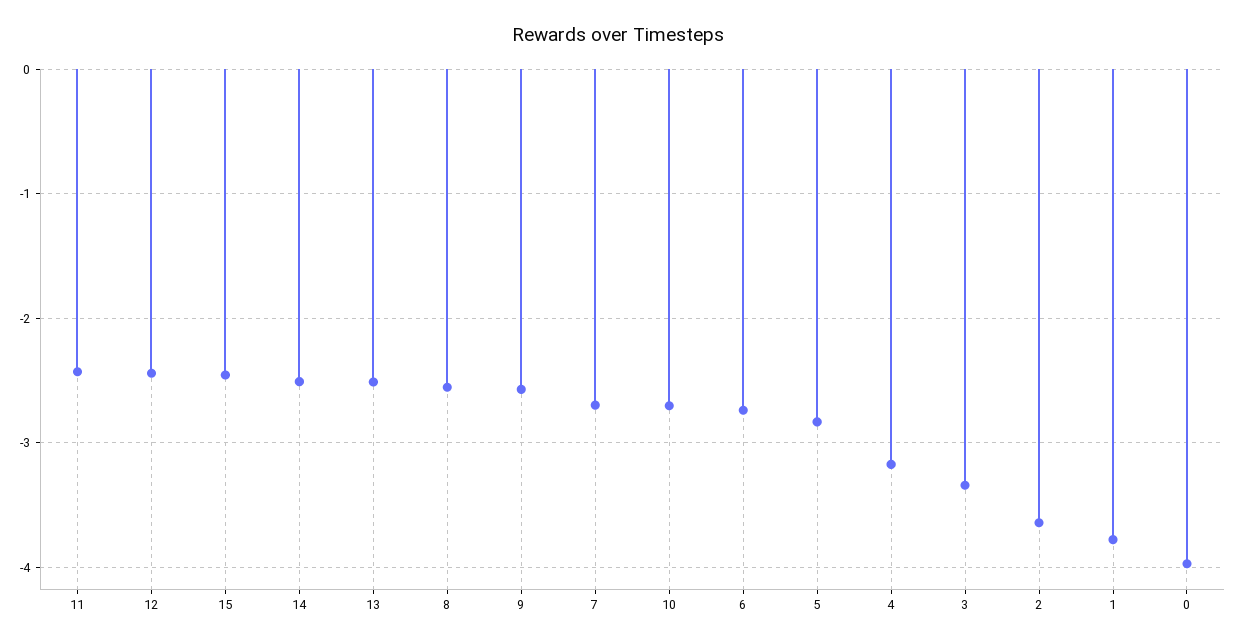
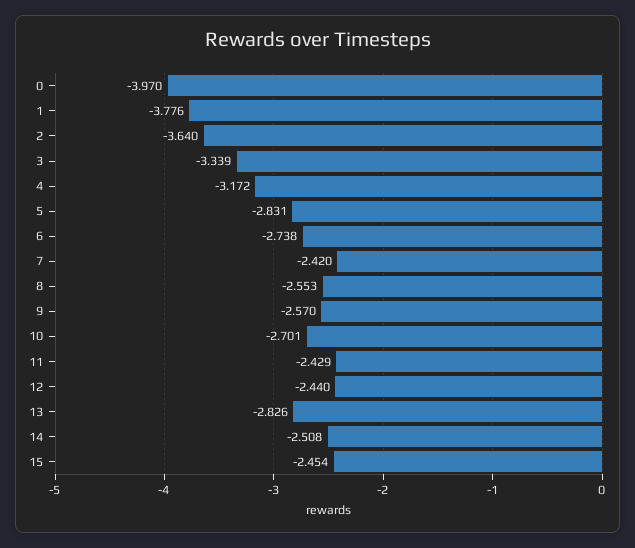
  {
    "11": -2.429,
    "12": -2.44,
    "15": -2.454,
    "14": -2.508,
-   "13": -2.5,
+   "13": -2.826,
    "8": -2.553,
    "9": -2.57,
-   "7": -2.7,
+   "7": -2.42,
    "10": -2.701,
    "6": -2.738,
    "5": -2.831,
    "4": -3.172,
    "3": -3.339,
    "2": -3.64,
    "1": -3.776,
    "0": -3.97
  }

